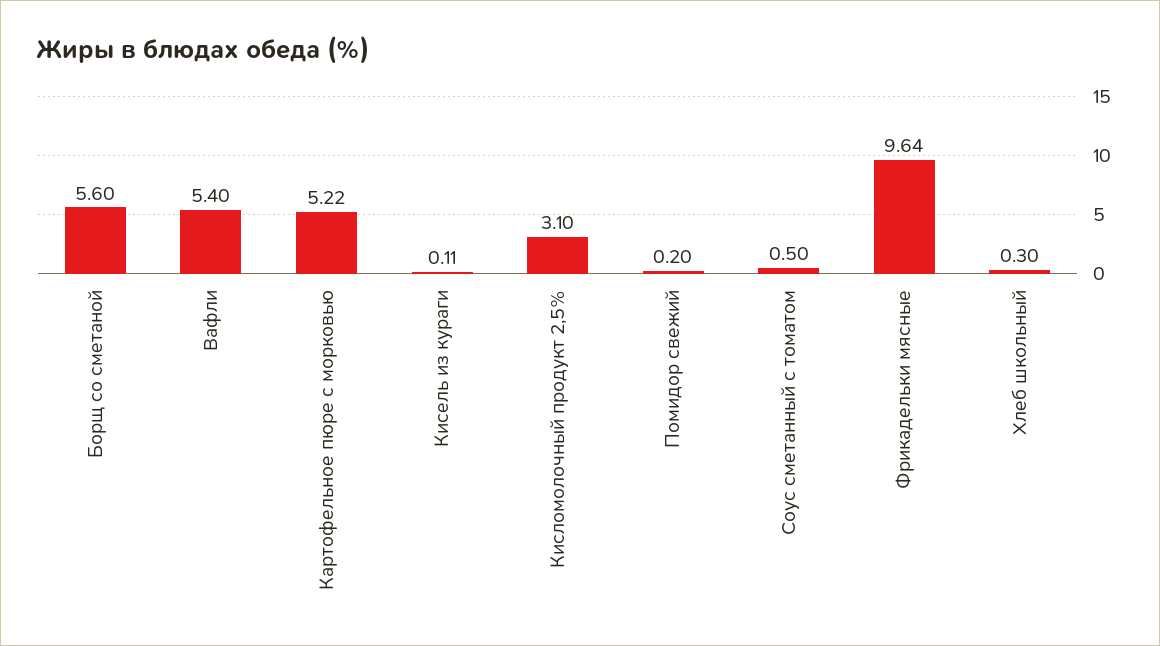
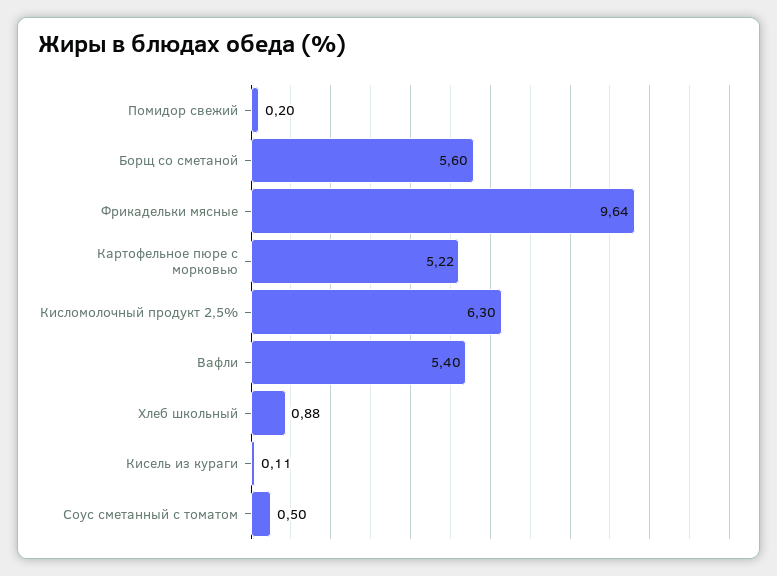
  {
    "Борщ со сметаной": 5.6,
    "Вафли": 5.4,
    "Картофельное пюре с морковью": 5.22,
    "Кисель из кураги": 0.11,
-   "Кисломолочный продукт 2,5%": 3.1,
+   "Кисломолочный продукт 2,5%": 6.3,
    "Помидор свежий": 0.2,
    "Соус сметанный с томатом": 0.5,
    "Фрикадельки мясные": 9.64,
-   "Хлеб школьный": 0.3
+   "Хлеб школьный": 0.88
  }

